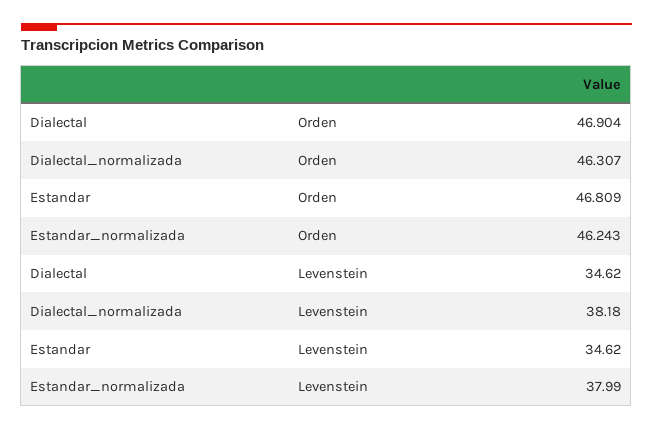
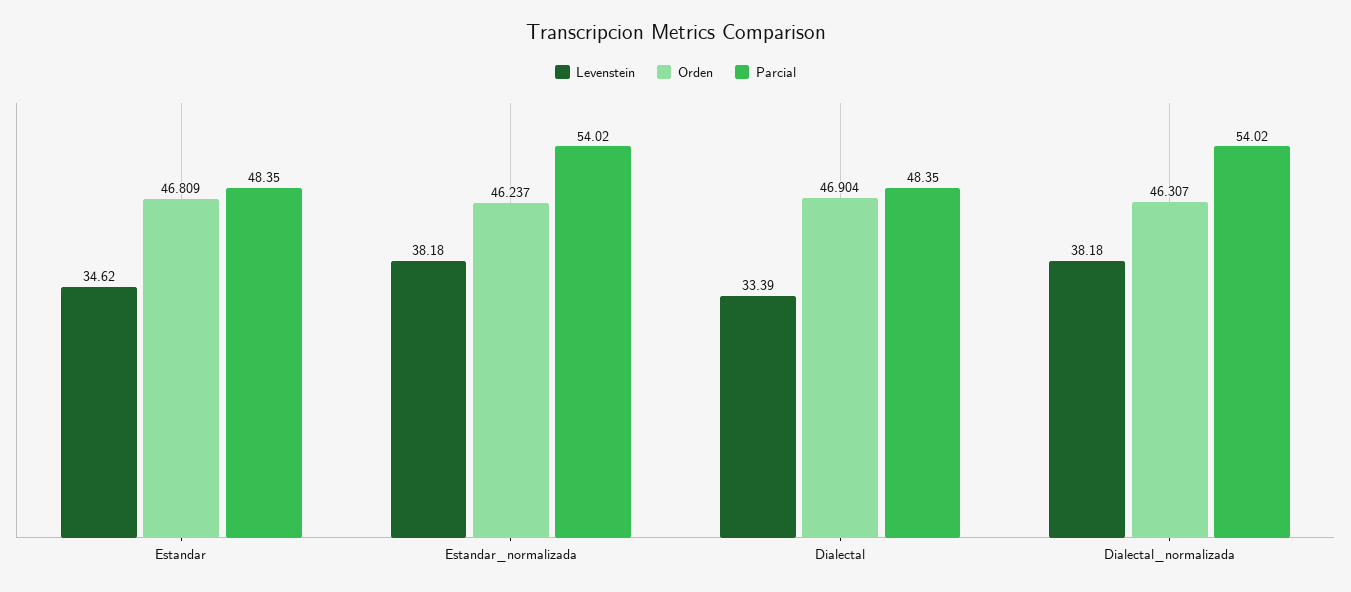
  {
    "Orden": {
      "Dialectal": 46.904,
      "Dialectal_normalizada": 46.307,
      "Estandar": 46.809,
-     "Estandar_normalizada": 46.243
+     "Estandar_normalizada": 46.237
    },
    "Levenstein": {
-     "Dialectal": 34.62,
+     "Dialectal": 33.39,
      "Dialectal_normalizada": 38.18,
      "Estandar": 34.62,
-     "Estandar_normalizada": 37.99
+     "Estandar_normalizada": 38.18
-   }
+   },
+   "Parcial": {
+     "Estandar": 48.35,
+     "Estandar_normalizada": 54.02,
+     "Dialectal": 48.35,
+     "Dialectal_normalizada": 54.02
+   }
  }

